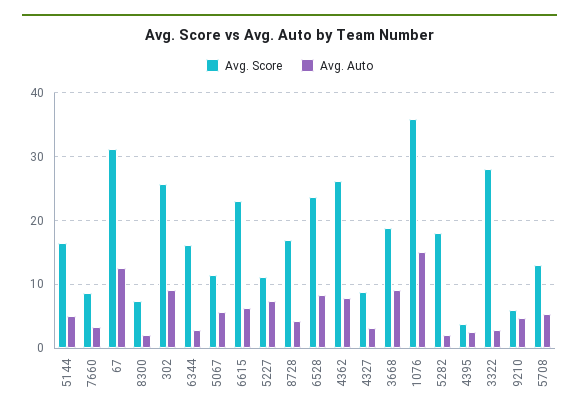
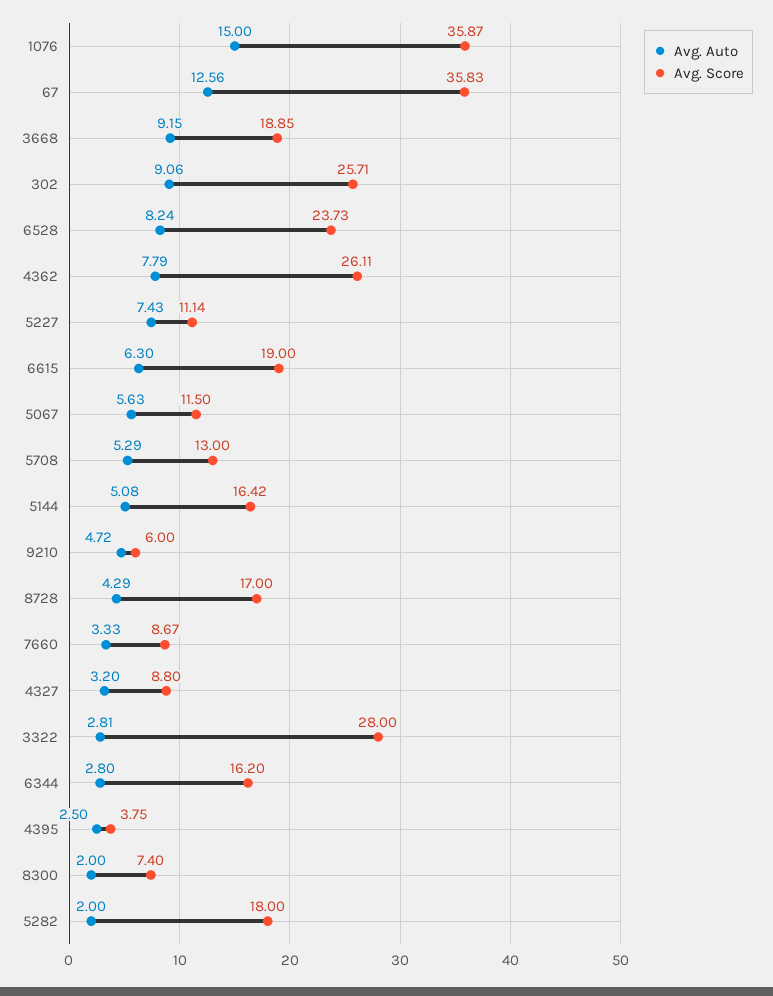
  {
    "Avg. Score": {
      "5144": 16.42,
      "7660": 8.67,
-     "67": 31,
+     "67": 35.83,
      "8300": 7.4,
      "302": 25.71,
      "6344": 16.2,
      "5067": 11.5,
-     "6615": 23,
+     "6615": 19,
      "5227": 11.14,
      "8728": 17,
      "6528": 23.73,
      "4362": 26.11,
      "4327": 8.8,
      "3668": 18.85,
      "1076": 35.87,
      "5282": 18,
      "4395": 3.75,
      "3322": 28,
      "9210": 6,
      "5708": 13
    },
    "Avg. Auto": {
      "5144": 5.08,
      "7660": 3.33,
      "67": 12.56,
      "8300": 2,
      "302": 9.06,
      "6344": 2.8,
      "5067": 5.63,
      "6615": 6.3,
      "5227": 7.43,
      "8728": 4.29,
      "6528": 8.24,
      "4362": 7.79,
      "4327": 3.2,
      "3668": 9.15,
      "1076": 15,
      "5282": 2,
      "4395": 2.5,
      "3322": 2.81,
      "9210": 4.72,
      "5708": 5.29
    }
  }

